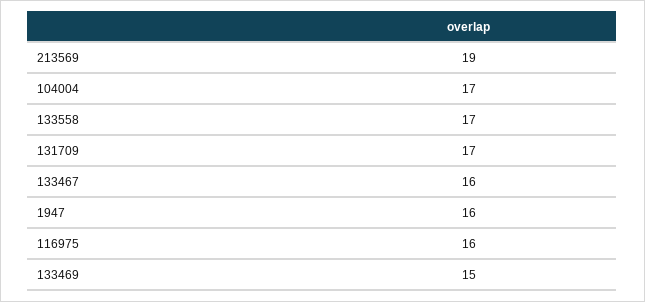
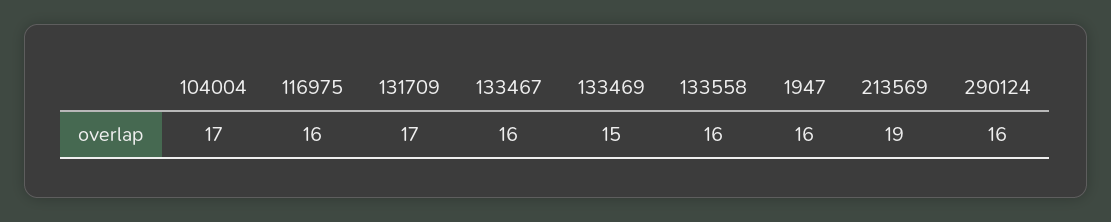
  {
    "213569": 19,
    "104004": 17,
-   "133558": 17,
+   "133558": 16,
    "131709": 17,
    "133467": 16,
    "1947": 16,
    "116975": 16,
-   "133469": 15
+   "133469": 15,
+   "290124": 16
  }

